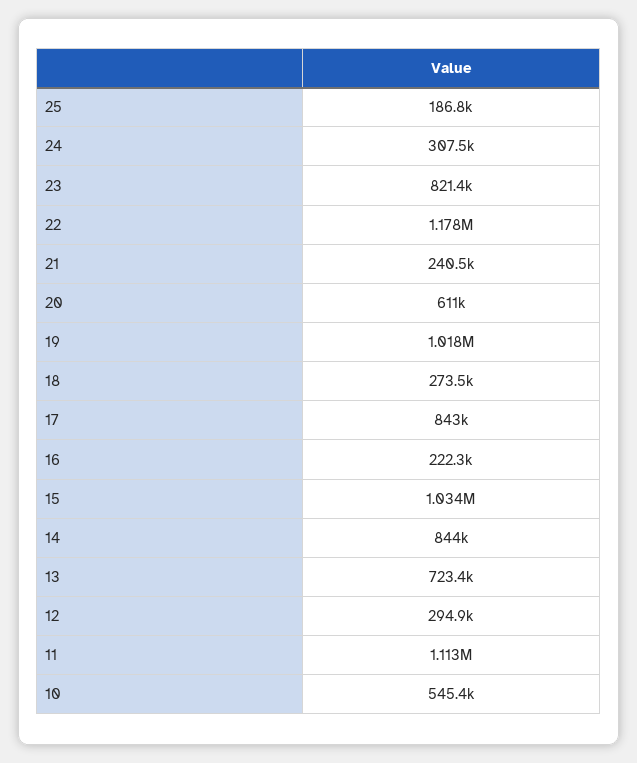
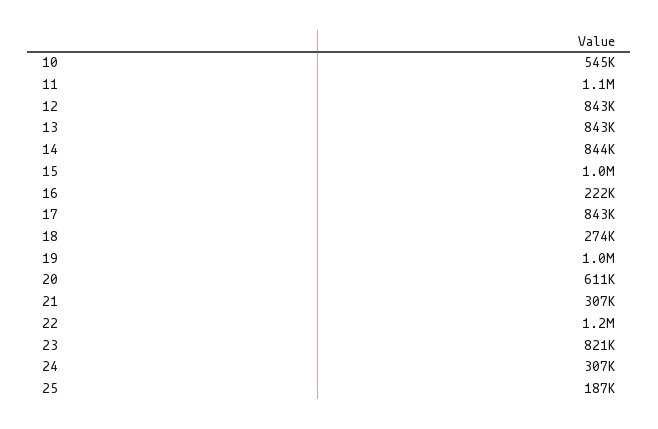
  {
    "25": 186800,
    "24": 307500,
    "23": 821400,
    "22": 1178000,
-   "21": 240500,
+   "21": 307000,
    "20": 611000,
    "19": 1018000,
    "18": 273500,
    "17": 843000,
    "16": 222300,
    "15": 1034000,
    "14": 844000,
-   "13": 723400,
+   "13": 843000,
-   "12": 294900,
+   "12": 843000,
    "11": 1113000,
    "10": 545400
  }

